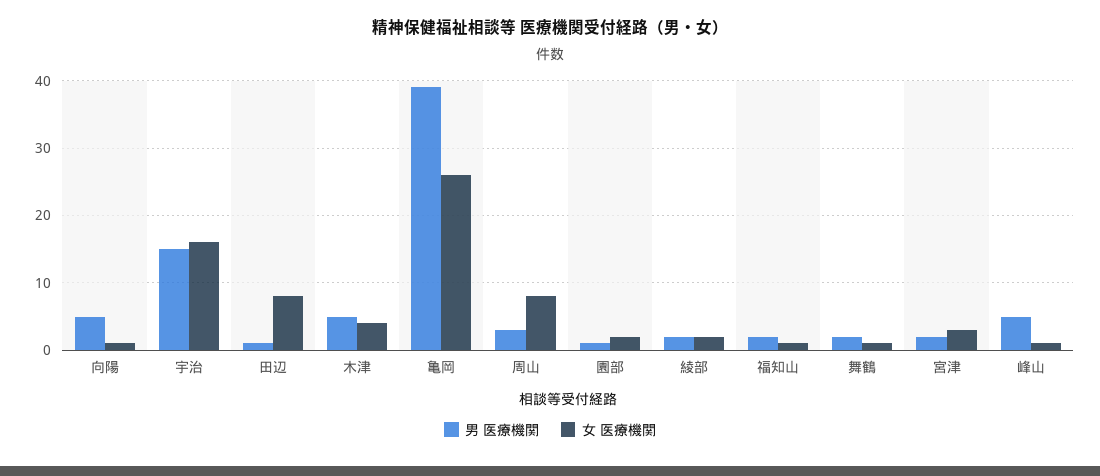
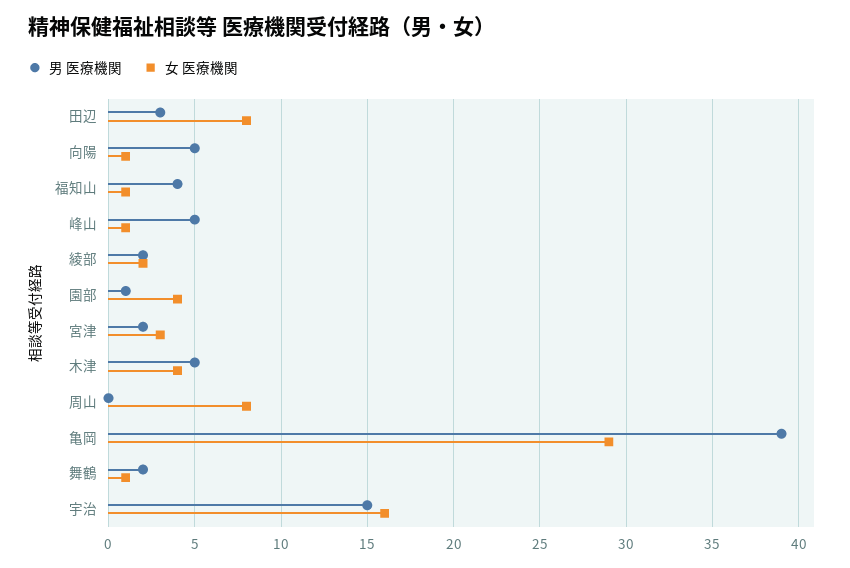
  {
    "男 医療機関": {
      "向陽": 5,
      "宇治": 15,
-     "田辺": 1,
+     "田辺": 3,
      "木津": 5,
      "亀岡": 39,
-     "周山": 3,
+     "周山": 0,
      "園部": 1,
      "綾部": 2,
-     "福知山": 2,
+     "福知山": 4,
      "舞鶴": 2,
      "宮津": 2,
      "峰山": 5
    },
    "女 医療機関": {
      "向陽": 1,
      "宇治": 16,
      "田辺": 8,
      "木津": 4,
-     "亀岡": 26,
+     "亀岡": 29,
      "周山": 8,
-     "園部": 2,
+     "園部": 4,
      "綾部": 2,
      "福知山": 1,
      "舞鶴": 1,
      "宮津": 3,
      "峰山": 1
    }
  }

